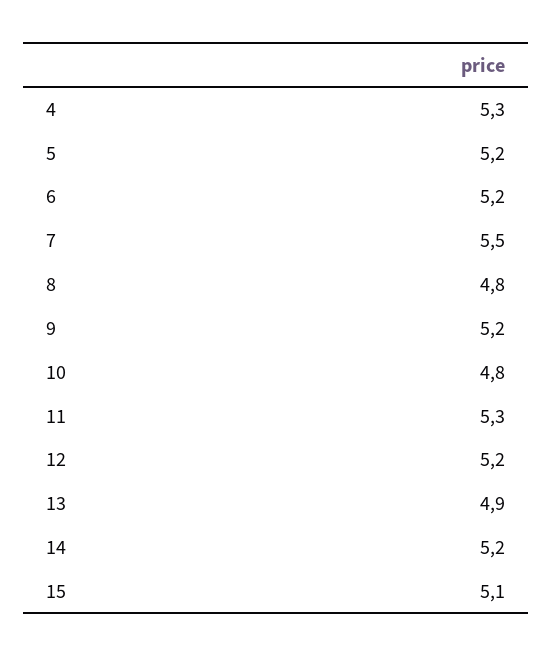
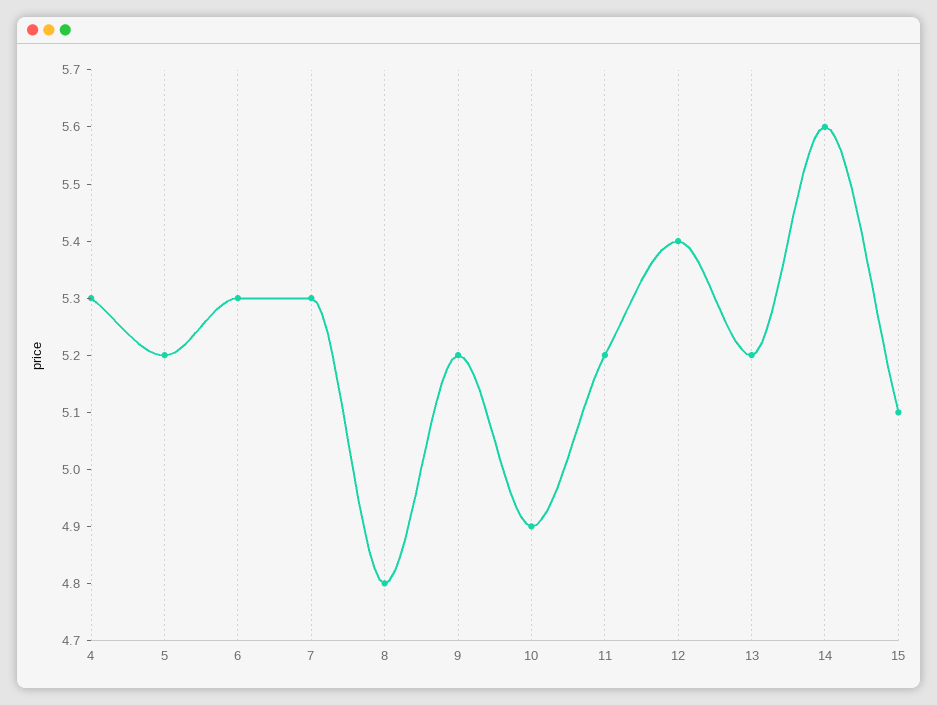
  {
    "4": 5.3,
    "5": 5.2,
-   "6": 5.2,
+   "6": 5.3,
-   "7": 5.5,
+   "7": 5.3,
    "8": 4.8,
    "9": 5.2,
-   "10": 4.8,
+   "10": 4.9,
-   "11": 5.3,
+   "11": 5.2,
-   "12": 5.2,
+   "12": 5.4,
-   "13": 4.9,
+   "13": 5.2,
-   "14": 5.2,
+   "14": 5.6,
    "15": 5.1
  }

